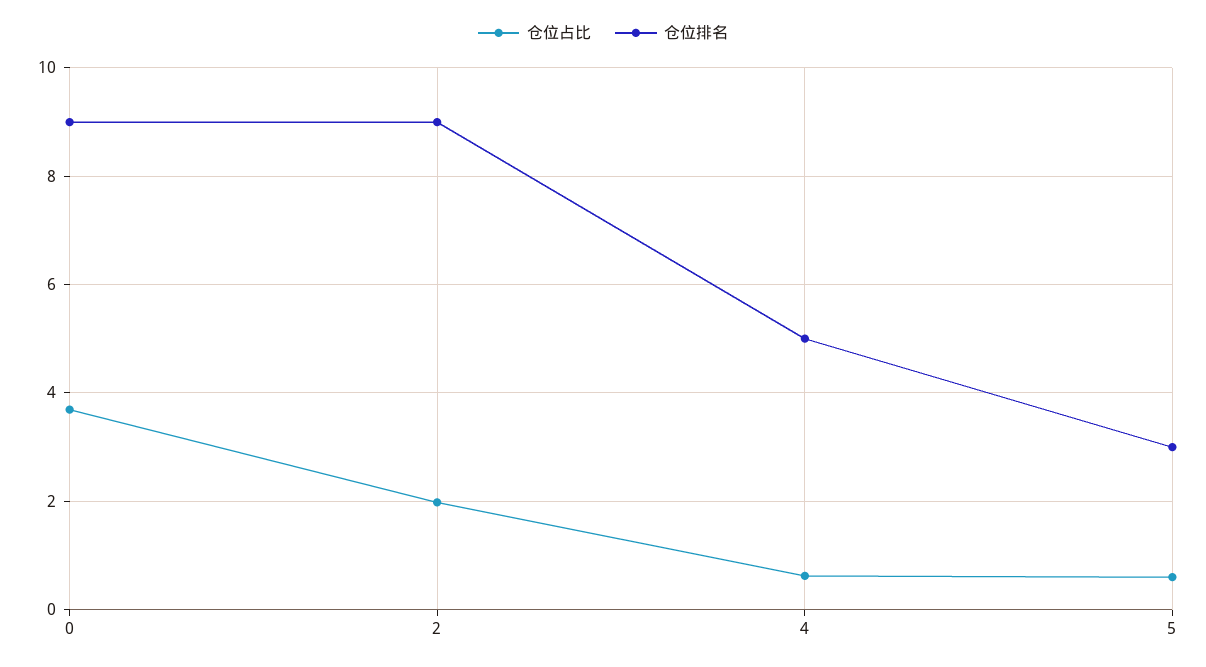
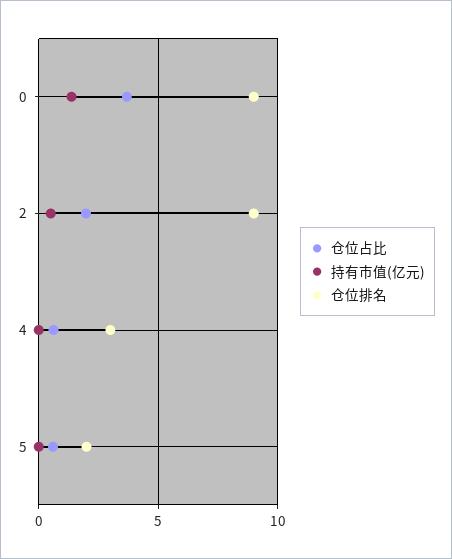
  {
    "仓位占比": {
      "0": 3.6,
      "2": 2,
      "4": 0.6,
      "5": 0.6
    },
    "仓位排名": {
      "0": 9,
      "2": 9,
-     "4": 5,
+     "4": 3,
-     "5": 3
+     "5": 2
-   }
+   },
+   "持有市值(亿元)": {
+     "0": 1.5,
+     "2": 0.5,
+     "4": 0,
+     "5": 0
+   }
  }

